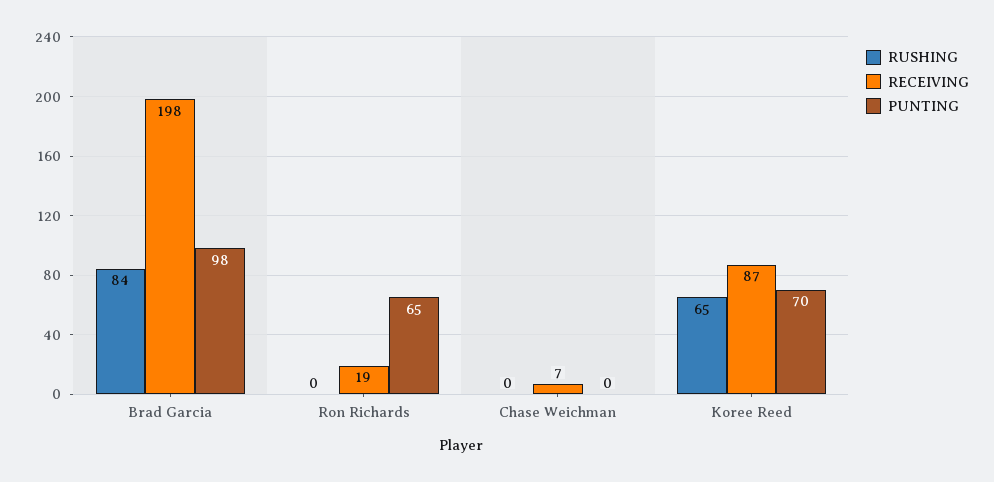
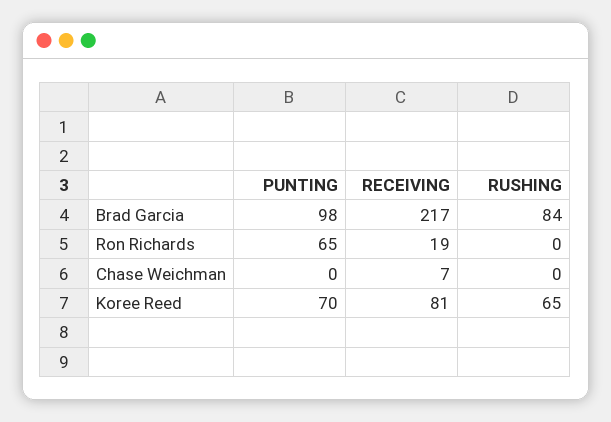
  {
    "RUSHING": {
      "Brad Garcia": 84,
      "Ron Richards": 0,
      "Chase Weichman": 0,
      "Koree Reed": 65
    },
    "RECEIVING": {
-     "Brad Garcia": 198,
+     "Brad Garcia": 217,
      "Ron Richards": 19,
      "Chase Weichman": 7,
-     "Koree Reed": 87
+     "Koree Reed": 81
    },
    "PUNTING": {
      "Brad Garcia": 98,
      "Ron Richards": 65,
      "Chase Weichman": 0,
      "Koree Reed": 70
    }
  }

